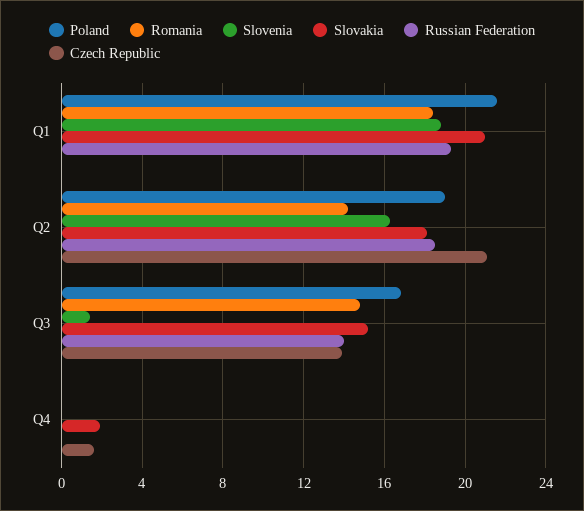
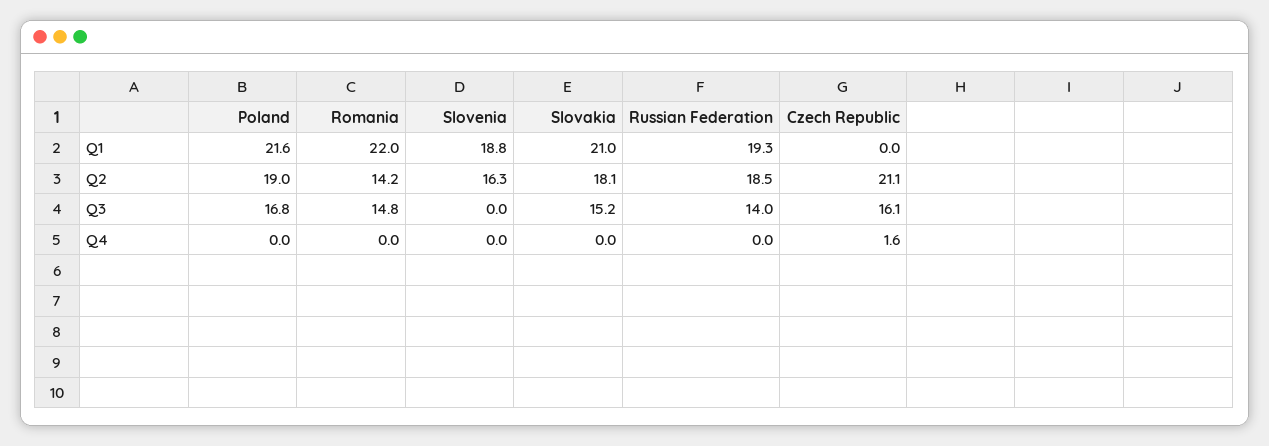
  {
    "Poland": {
      "Q1": 21.6,
      "Q2": 19,
      "Q3": 16.8,
      "Q4": 0
    },
    "Romania": {
-     "Q1": 18.5,
+     "Q1": 22,
      "Q2": 14.2,
      "Q3": 14.8,
      "Q4": 0
    },
    "Slovenia": {
      "Q1": 18.8,
      "Q2": 16.3,
-     "Q3": 1.5,
+     "Q3": 0,
      "Q4": 0
    },
    "Slovakia": {
      "Q1": 21,
      "Q2": 18.1,
      "Q3": 15.2,
-     "Q4": 2
+     "Q4": 0
    },
    "Russian Federation": {
      "Q1": 19.3,
      "Q2": 18.5,
      "Q3": 14,
      "Q4": 0
    },
    "Czech Republic": {
      "Q1": 0,
      "Q2": 21.1,
-     "Q3": 14,
+     "Q3": 16.1,
      "Q4": 1.6
    }
  }

